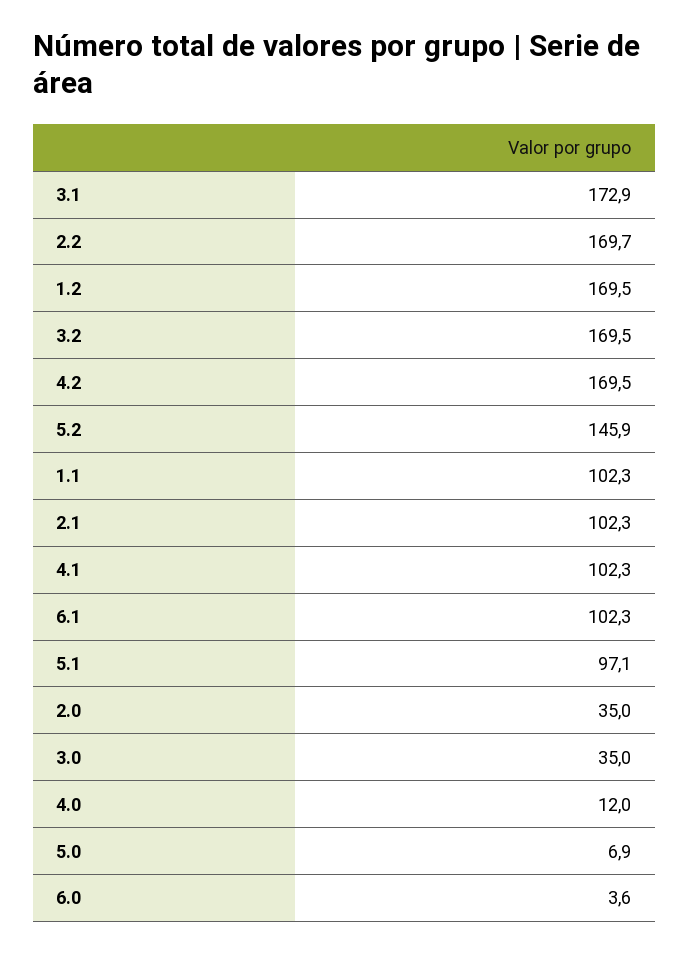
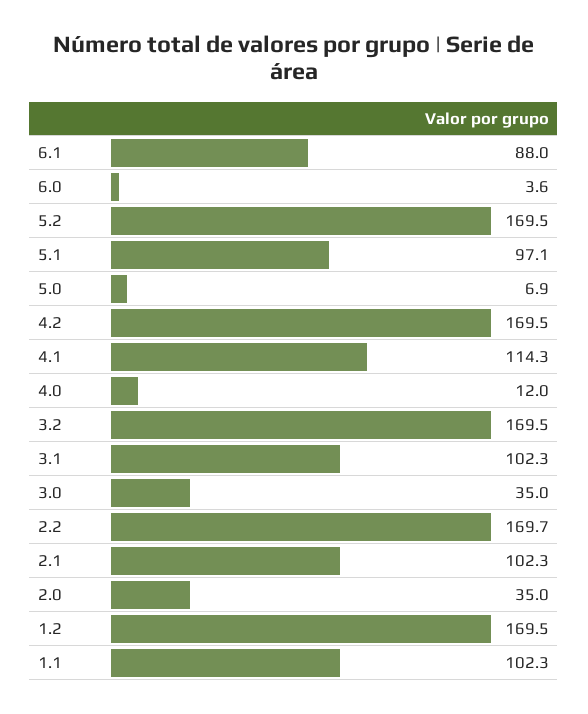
  {
-   "3.1": 172.9,
+   "3.1": 102.3,
    "2.2": 169.7,
    "1.2": 169.5,
    "3.2": 169.5,
    "4.2": 169.5,
-   "5.2": 145.9,
+   "5.2": 169.5,
    "1.1": 102.3,
    "2.1": 102.3,
-   "4.1": 102.3,
+   "4.1": 114.3,
-   "6.1": 102.3,
+   "6.1": 88,
    "5.1": 97.1,
    "2.0": 35,
    "3.0": 35,
    "4.0": 12,
    "5.0": 6.9,
    "6.0": 3.6
  }

